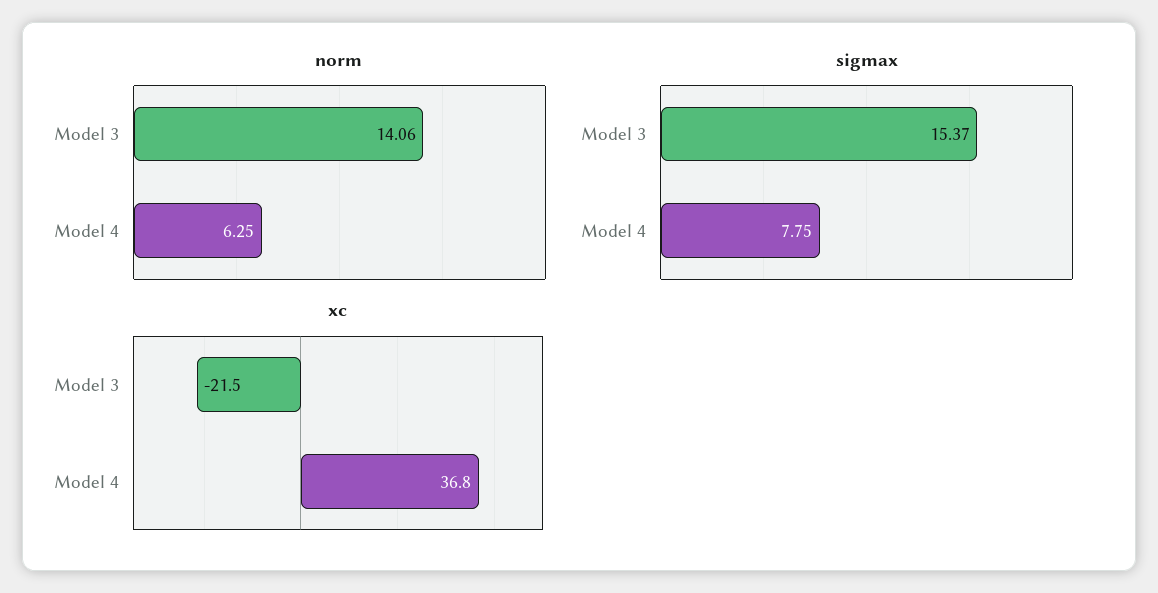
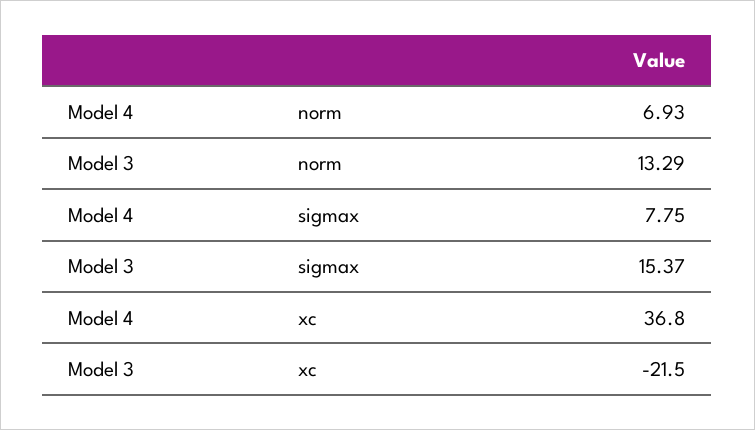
  {
    "norm": {
-     "Model 3": 14.06,
+     "Model 3": 13.29,
-     "Model 4": 6.25
+     "Model 4": 6.93
    },
    "sigmax": {
      "Model 3": 15.37,
      "Model 4": 7.75
    },
    "xc": {
      "Model 3": -21.5,
      "Model 4": 36.8
    }
  }

